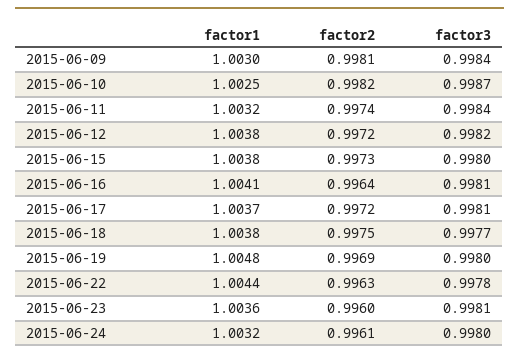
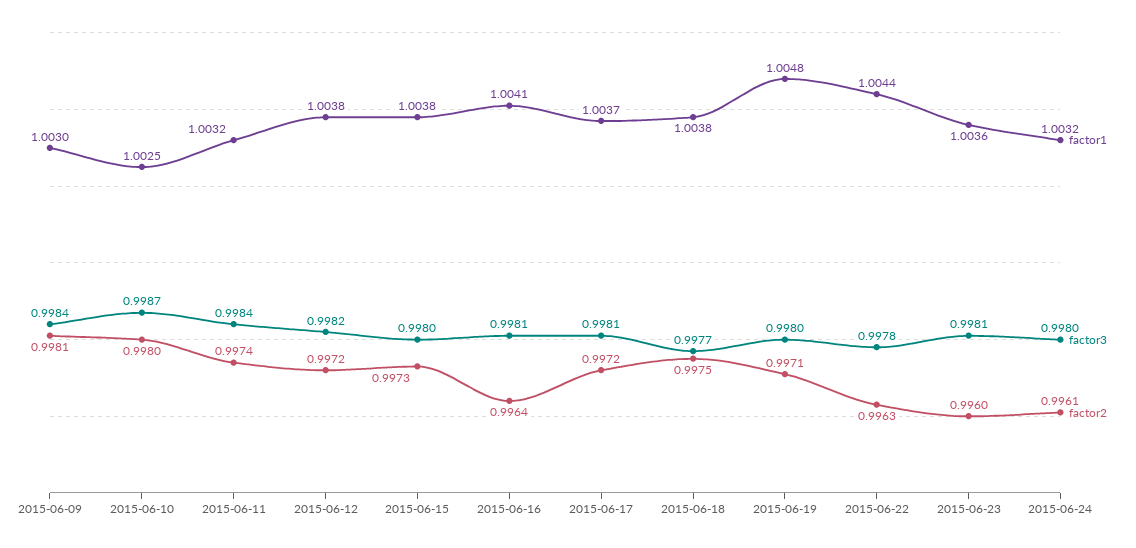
  {
    "factor1": {
      "2015-06-09": 1.003,
      "2015-06-10": 1.0025,
      "2015-06-11": 1.0032,
      "2015-06-12": 1.0038,
      "2015-06-15": 1.0038,
      "2015-06-16": 1.0041,
      "2015-06-17": 1.0037,
      "2015-06-18": 1.0038,
      "2015-06-19": 1.0048,
      "2015-06-22": 1.0044,
      "2015-06-23": 1.0036,
      "2015-06-24": 1.0032
    },
    "factor2": {
      "2015-06-09": 0.9981,
-     "2015-06-10": 0.9982,
+     "2015-06-10": 0.998,
      "2015-06-11": 0.9974,
      "2015-06-12": 0.9972,
      "2015-06-15": 0.9973,
      "2015-06-16": 0.9964,
      "2015-06-17": 0.9972,
      "2015-06-18": 0.9975,
-     "2015-06-19": 0.9969,
+     "2015-06-19": 0.9971,
      "2015-06-22": 0.9963,
      "2015-06-23": 0.996,
      "2015-06-24": 0.9961
    },
    "factor3": {
      "2015-06-09": 0.9984,
      "2015-06-10": 0.9987,
      "2015-06-11": 0.9984,
      "2015-06-12": 0.9982,
      "2015-06-15": 0.998,
      "2015-06-16": 0.9981,
      "2015-06-17": 0.9981,
      "2015-06-18": 0.9977,
      "2015-06-19": 0.998,
      "2015-06-22": 0.9978,
      "2015-06-23": 0.9981,
      "2015-06-24": 0.998
    }
  }

